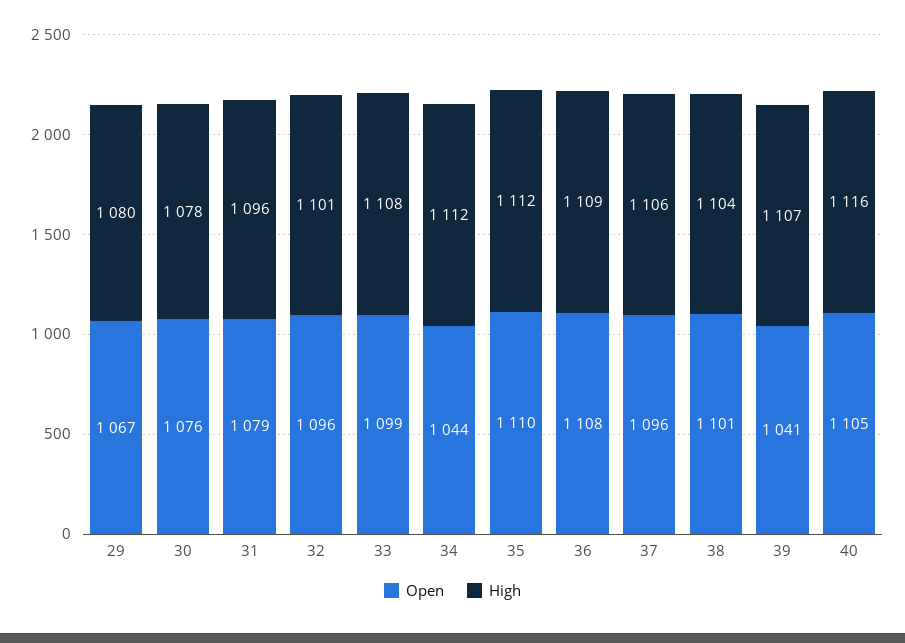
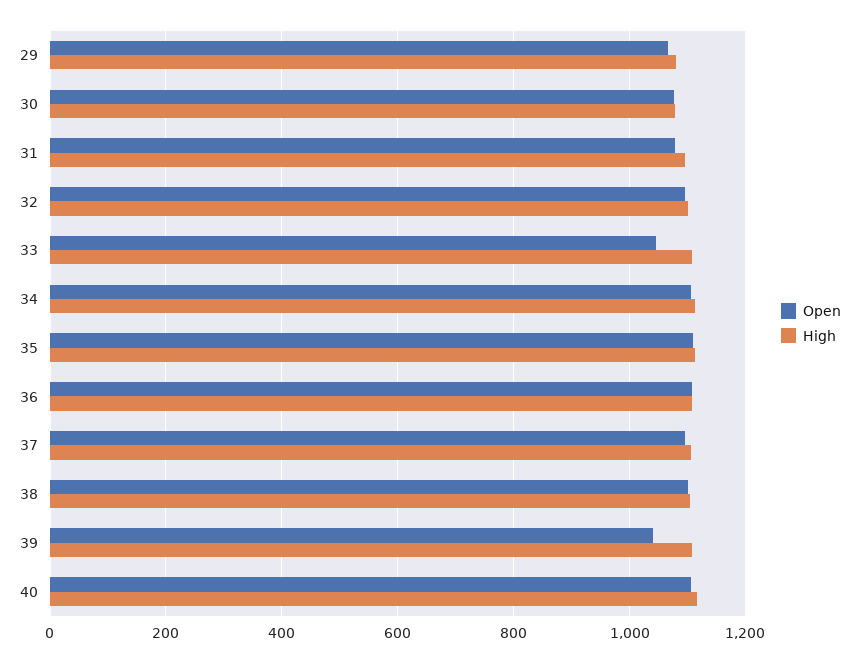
  {
    "Open": {
      "29": 1067,
      "30": 1076,
      "31": 1079,
      "32": 1096,
-     "33": 1099,
+     "33": 1040,
-     "34": 1044,
+     "34": 1100,
      "35": 1110,
      "36": 1108,
      "37": 1096,
      "38": 1101,
      "39": 1041,
      "40": 1105
    },
    "High": {
      "29": 1080,
      "30": 1078,
      "31": 1096,
      "32": 1101,
      "33": 1108,
      "34": 1112,
      "35": 1112,
      "36": 1109,
      "37": 1106,
      "38": 1104,
      "39": 1107,
      "40": 1116
    }
  }

